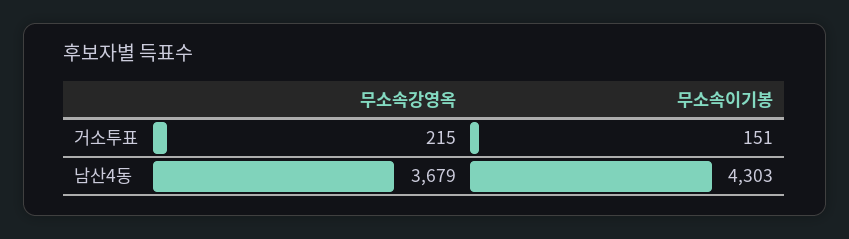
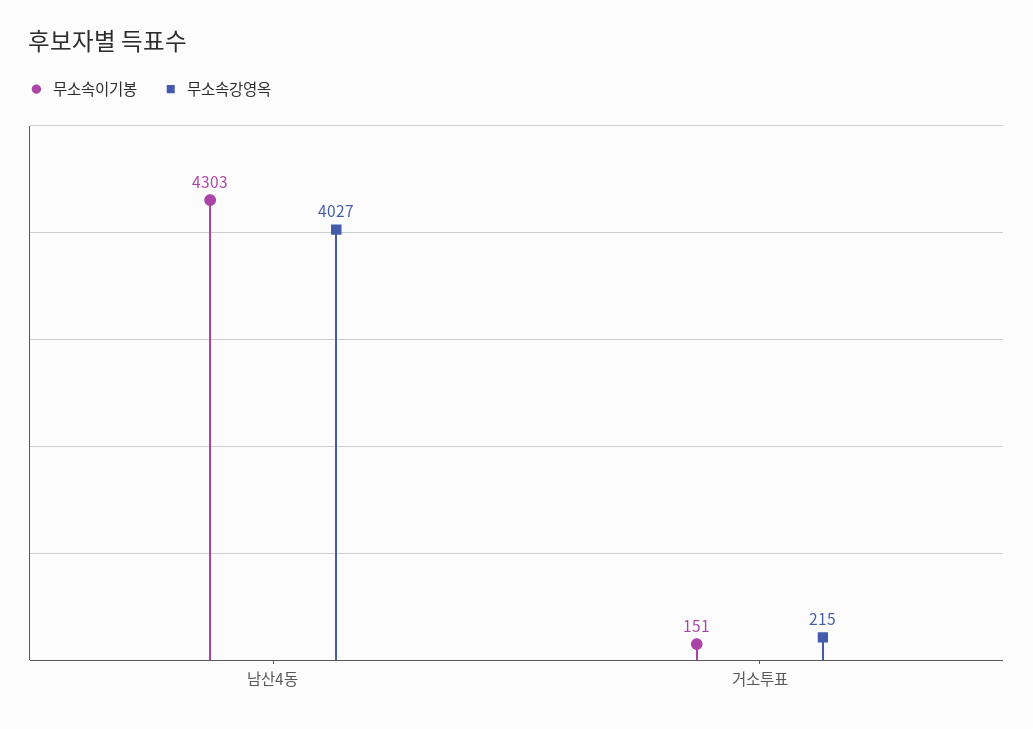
  {
    "무소속강영옥": {
      "거소투표": 215,
-     "남산4동": 3679
+     "남산4동": 4027
    },
    "무소속이기봉": {
      "거소투표": 151,
      "남산4동": 4303
    }
  }

